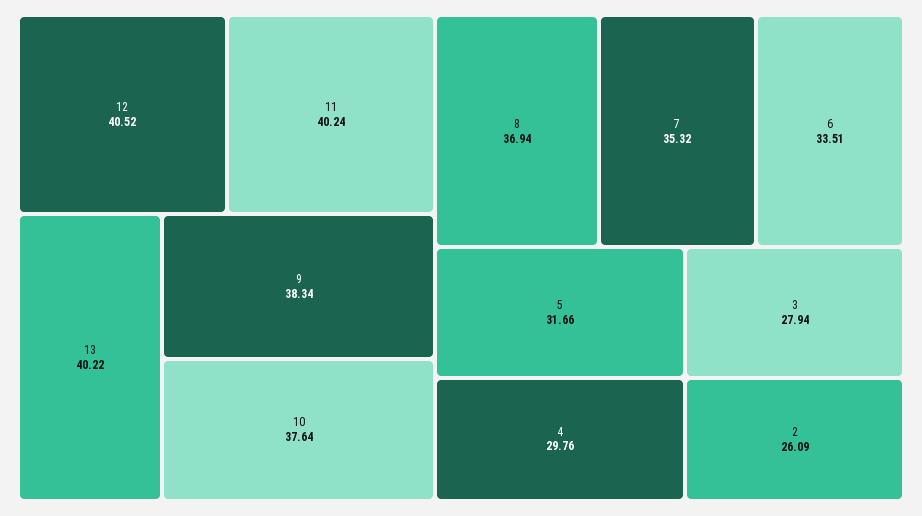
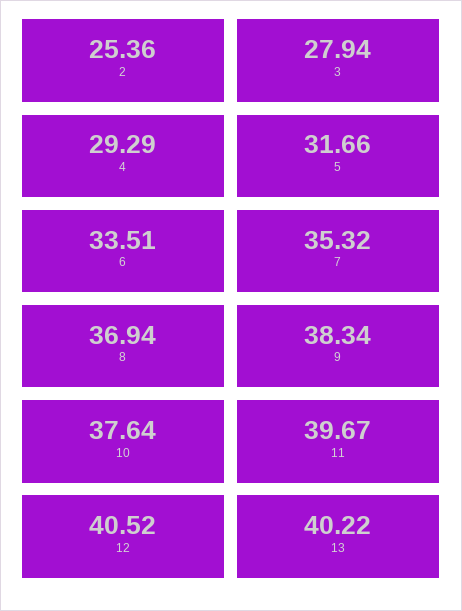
  {
    "12": 40.52,
-   "11": 40.24,
+   "11": 39.67,
    "13": 40.22,
    "9": 38.34,
    "10": 37.64,
    "8": 36.94,
    "7": 35.32,
    "6": 33.51,
    "5": 31.66,
-   "4": 29.76,
+   "4": 29.29,
    "3": 27.94,
-   "2": 26.09
+   "2": 25.36
  }

